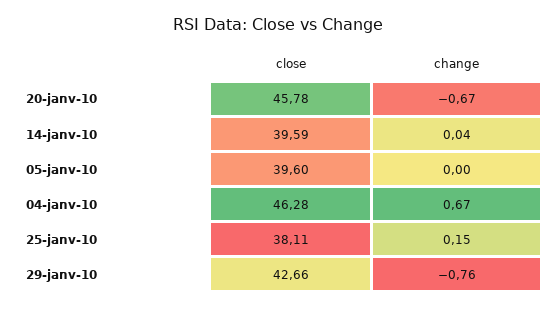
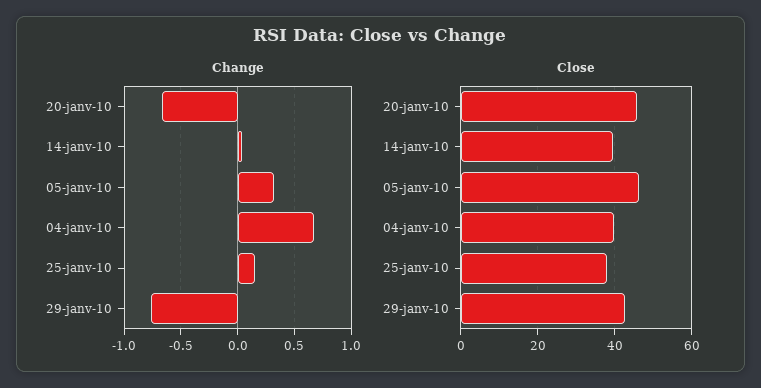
  {
    "close": {
      "20-janv-10": 45.78,
      "14-janv-10": 39.59,
-     "05-janv-10": 39.6,
+     "05-janv-10": 46,
-     "04-janv-10": 46.28,
+     "04-janv-10": 40,
      "25-janv-10": 38.11,
      "29-janv-10": 42.66
    },
    "change": {
      "20-janv-10": -0.67,
      "14-janv-10": 0.04,
-     "05-janv-10": 0,
+     "05-janv-10": 0.3,
      "04-janv-10": 0.67,
      "25-janv-10": 0.15,
      "29-janv-10": -0.76
    }
  }

